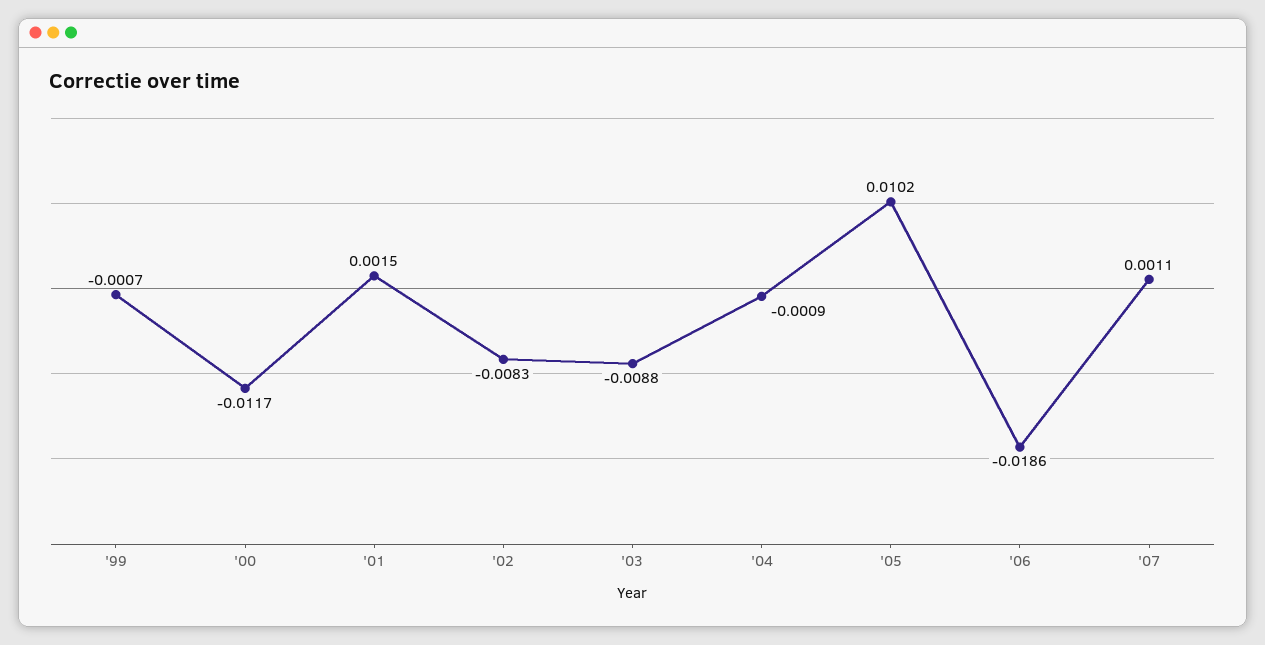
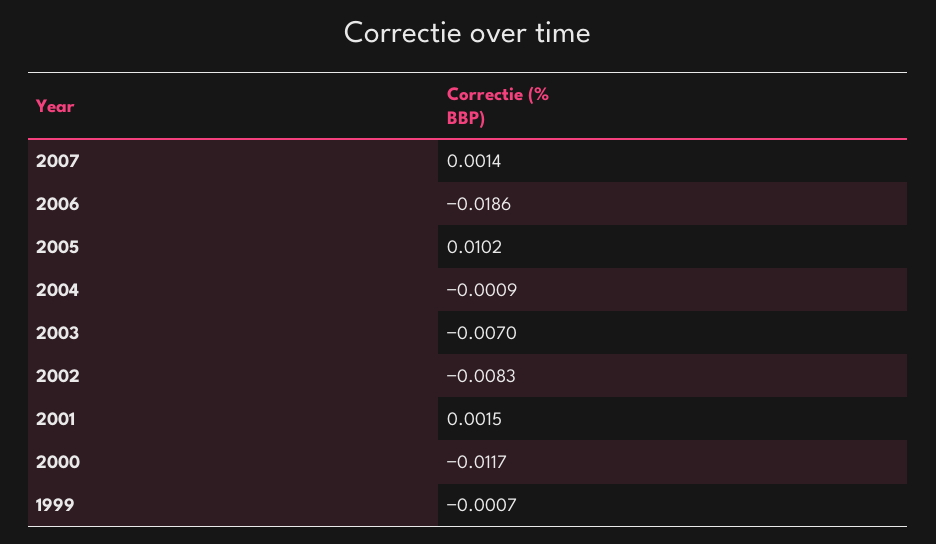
  {
    "'99": -0.0007,
    "'00": -0.0117,
    "'01": 0.0015,
    "'02": -0.0083,
-   "'03": -0.0088,
+   "'03": -0.007,
    "'04": -0.0009,
    "'05": 0.0102,
    "'06": -0.0186,
-   "'07": 0.0011
+   "'07": 0.0014
  }

